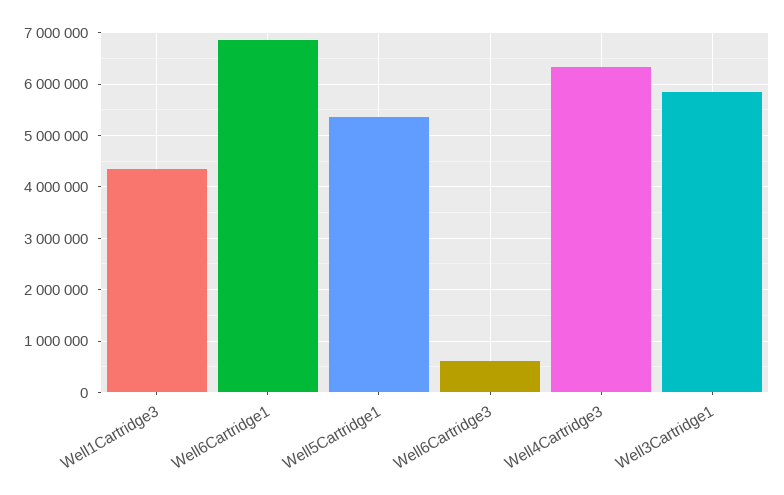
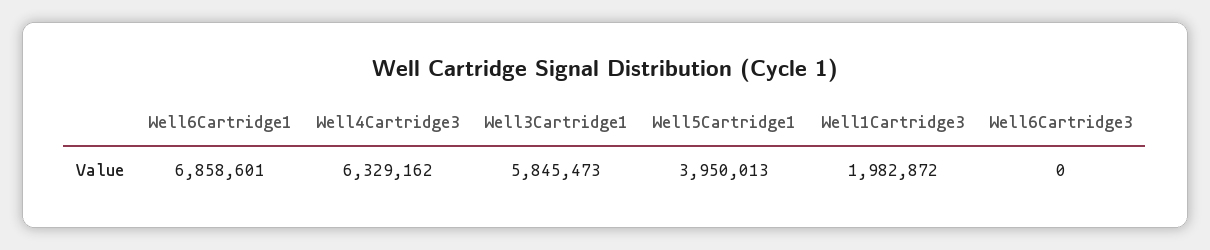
  {
-   "Well1Cartridge3": 4400000,
+   "Well1Cartridge3": 1982872,
    "Well6Cartridge1": 6858601,
-   "Well5Cartridge1": 5400000,
+   "Well5Cartridge1": 3950013,
-   "Well6Cartridge3": 600000,
+   "Well6Cartridge3": 0,
    "Well4Cartridge3": 6329162,
    "Well3Cartridge1": 5845473
  }

